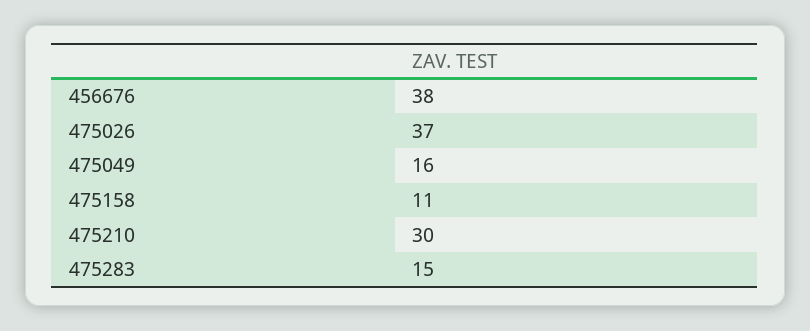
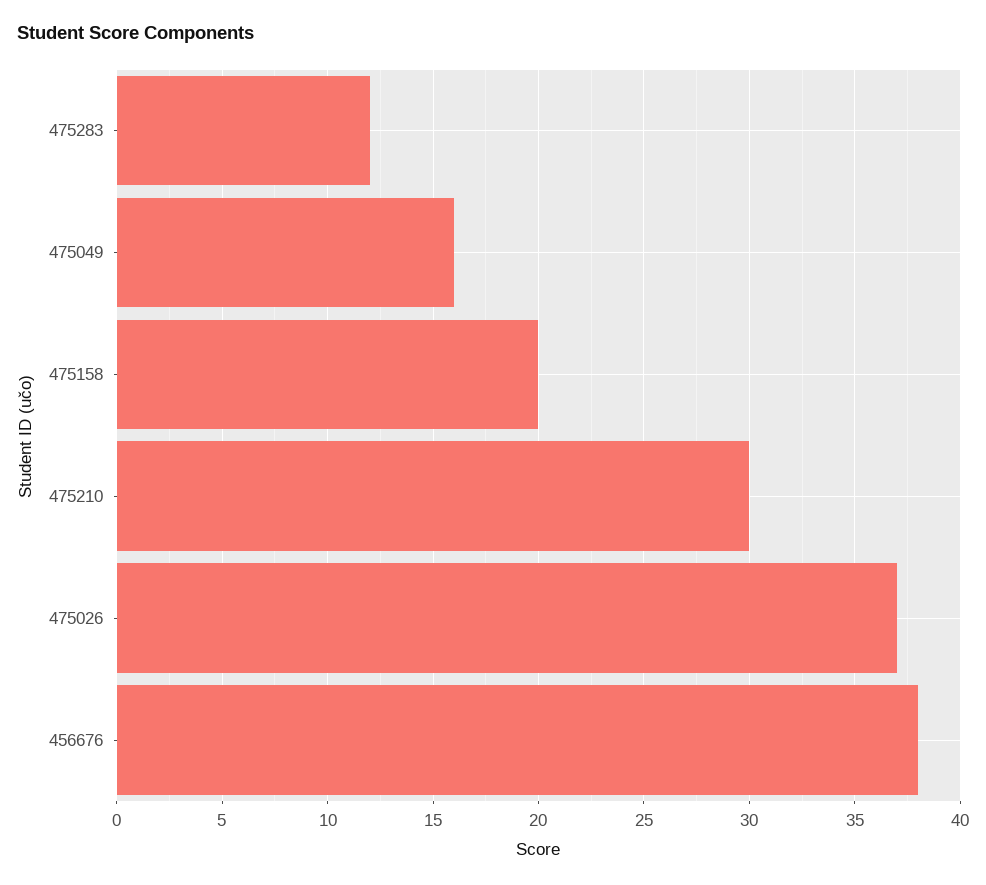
  {
    "456676": 38,
    "475026": 37,
    "475049": 16,
-   "475158": 11,
+   "475158": 20,
    "475210": 30,
-   "475283": 15
+   "475283": 12
  }

